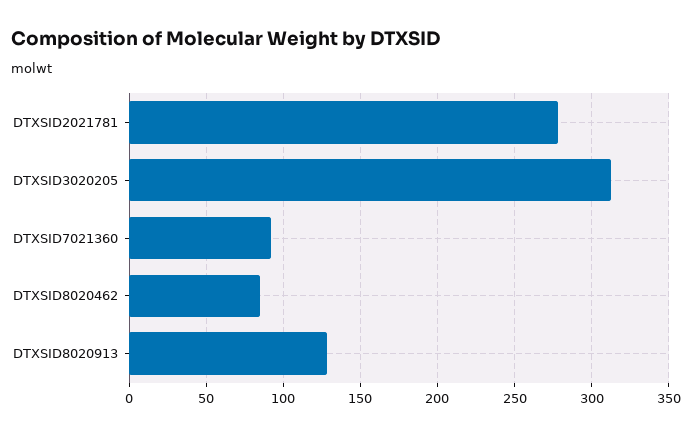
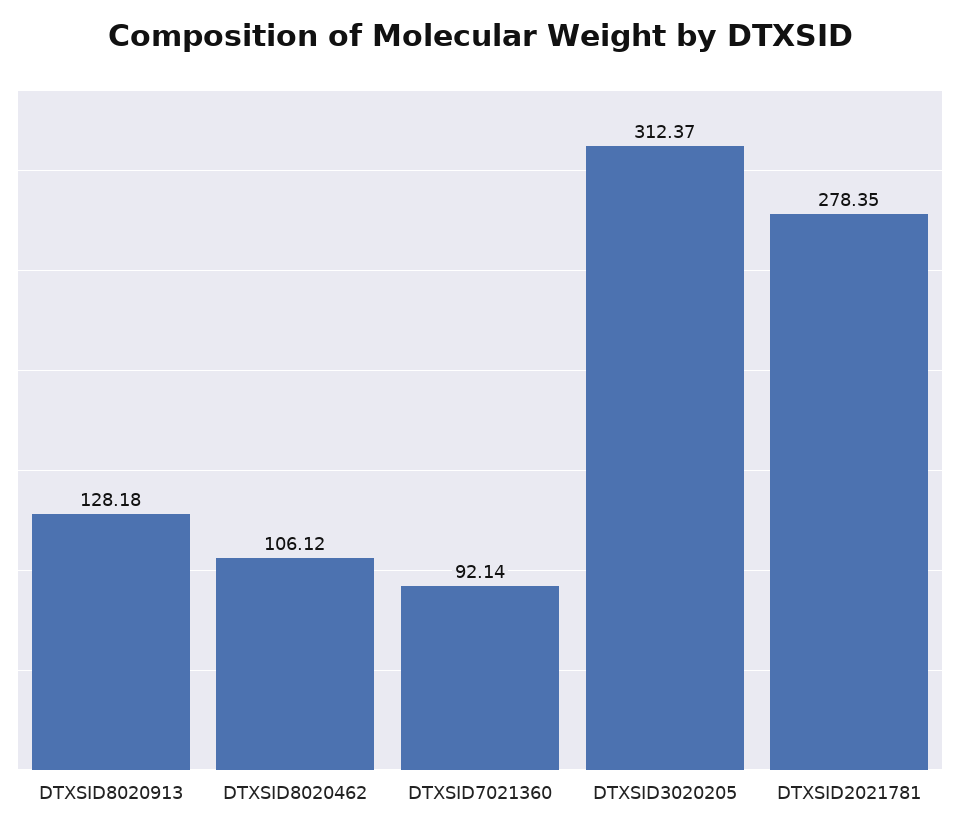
  {
    "DTXSID2021781": 278.35,
    "DTXSID3020205": 312.37,
    "DTXSID7021360": 92.14,
-   "DTXSID8020462": 85,
+   "DTXSID8020462": 106.12,
    "DTXSID8020913": 128.18
  }

